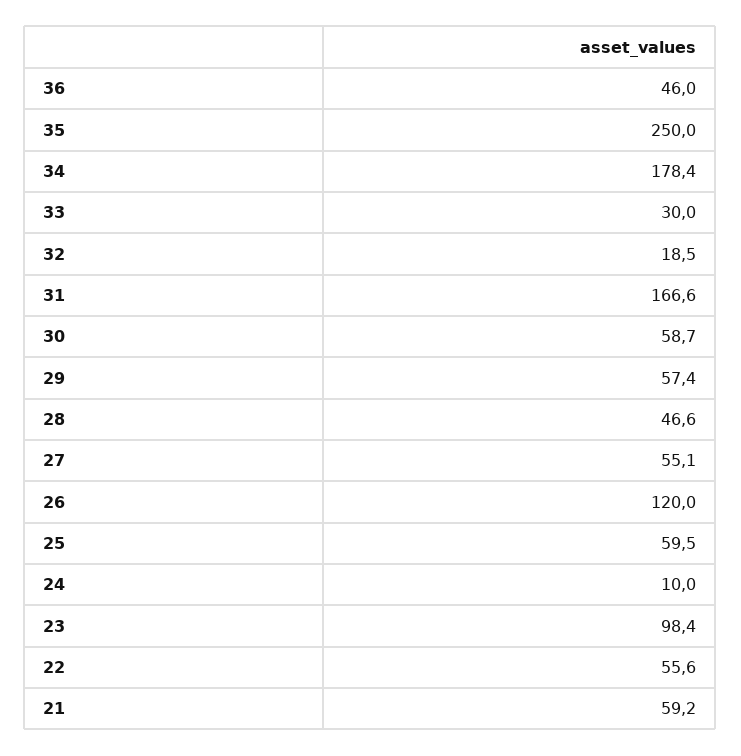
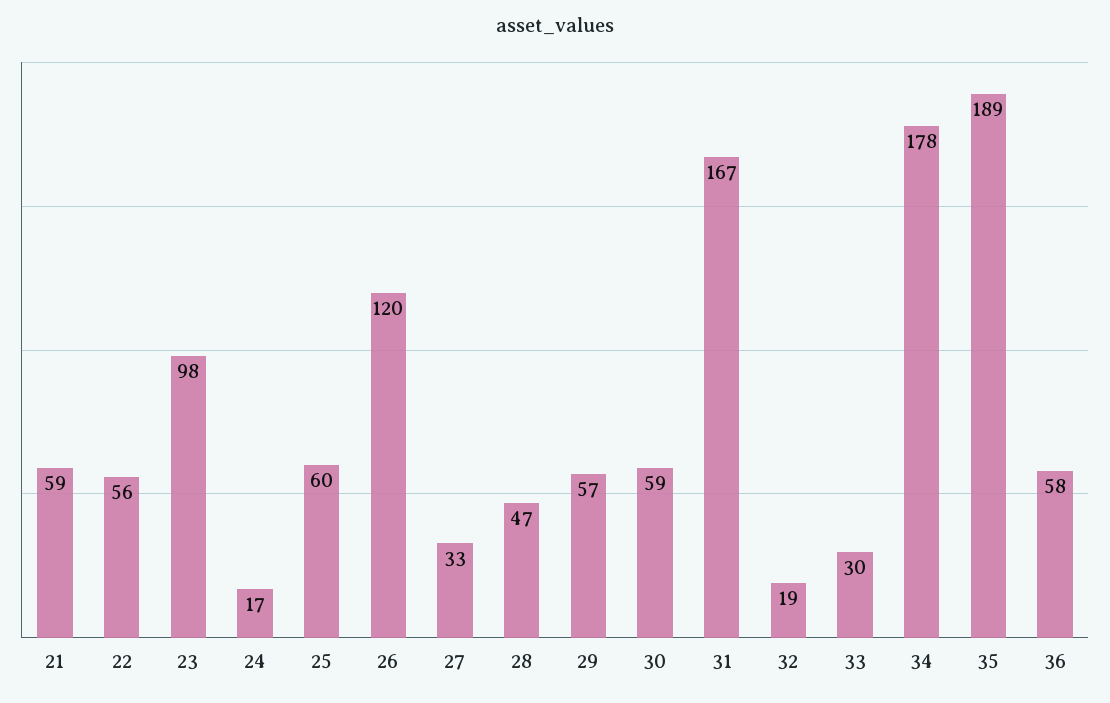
  {
-   "36": 46,
+   "36": 58,
-   "35": 250,
+   "35": 189,
    "34": 178.4,
    "33": 30,
    "32": 18.5,
    "31": 166.6,
    "30": 58.7,
    "29": 57.4,
    "28": 46.6,
-   "27": 55.1,
+   "27": 33,
    "26": 120,
    "25": 59.5,
-   "24": 10,
+   "24": 17,
    "23": 98.4,
    "22": 55.6,
    "21": 59.2
  }

